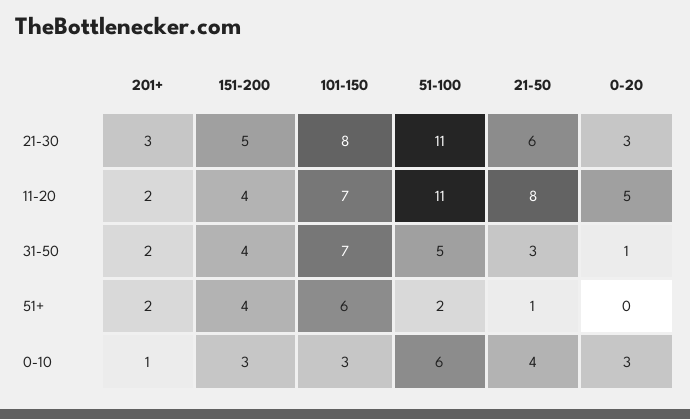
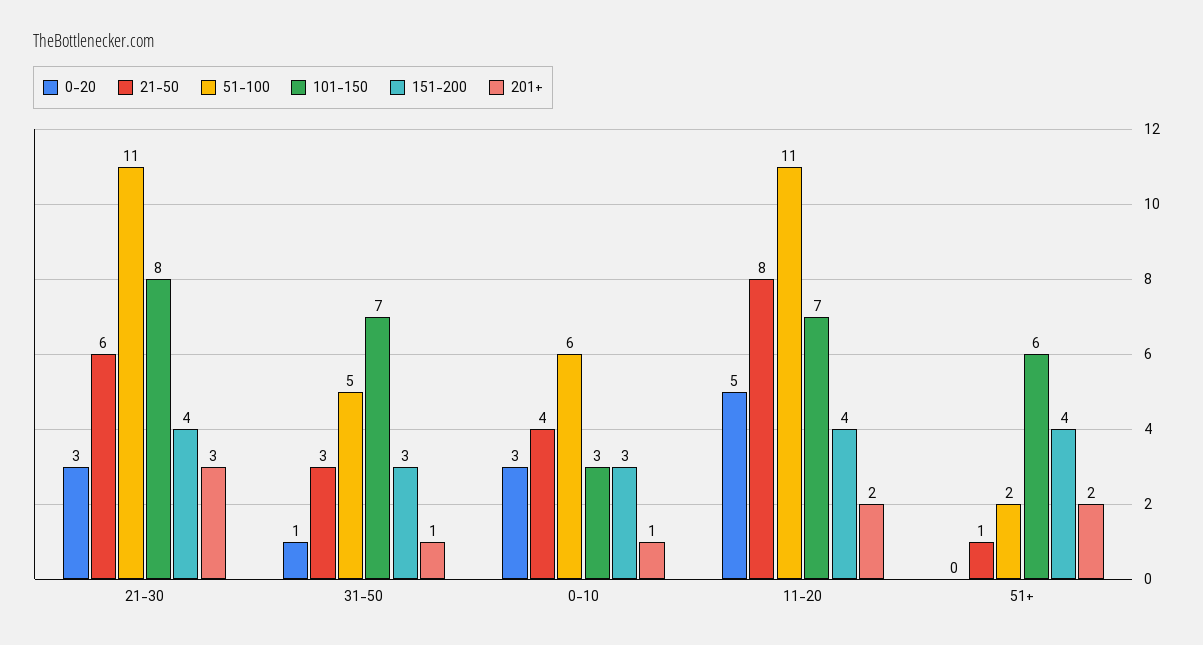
  {
    "201+": {
      "21-30": 3,
      "11-20": 2,
-     "31-50": 2,
+     "31-50": 1,
      "51+": 2,
      "0-10": 1
    },
    "151-200": {
-     "21-30": 5,
+     "21-30": 4,
      "11-20": 4,
-     "31-50": 4,
+     "31-50": 3,
      "51+": 4,
      "0-10": 3
    },
    "101-150": {
      "21-30": 8,
      "11-20": 7,
      "31-50": 7,
      "51+": 6,
      "0-10": 3
    },
    "51-100": {
      "21-30": 11,
      "11-20": 11,
      "31-50": 5,
      "51+": 2,
      "0-10": 6
    },
    "21-50": {
      "21-30": 6,
      "11-20": 8,
      "31-50": 3,
      "51+": 1,
      "0-10": 4
    },
    "0-20": {
      "21-30": 3,
      "11-20": 5,
      "31-50": 1,
      "51+": 0,
      "0-10": 3
    }
  }

